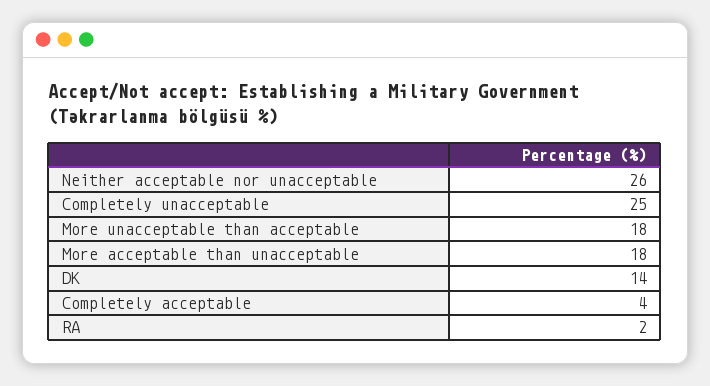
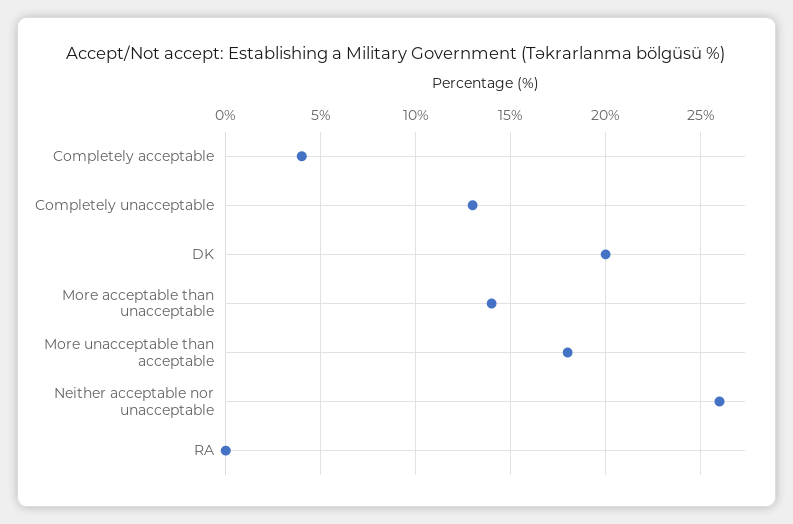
  {
    "Neither acceptable nor unacceptable": 26,
-   "Completely unacceptable": 25,
+   "Completely unacceptable": 13,
    "More unacceptable than acceptable": 18,
-   "More acceptable than unacceptable": 18,
+   "More acceptable than unacceptable": 14,
-   "DK": 14,
+   "DK": 20,
    "Completely acceptable": 4,
-   "RA": 2
+   "RA": 0
  }

